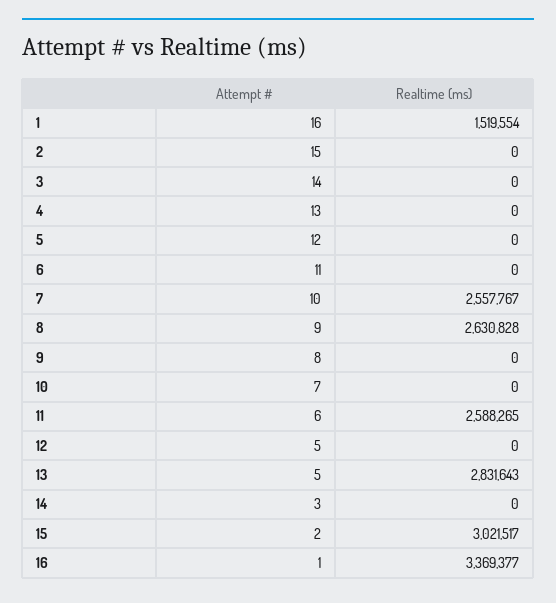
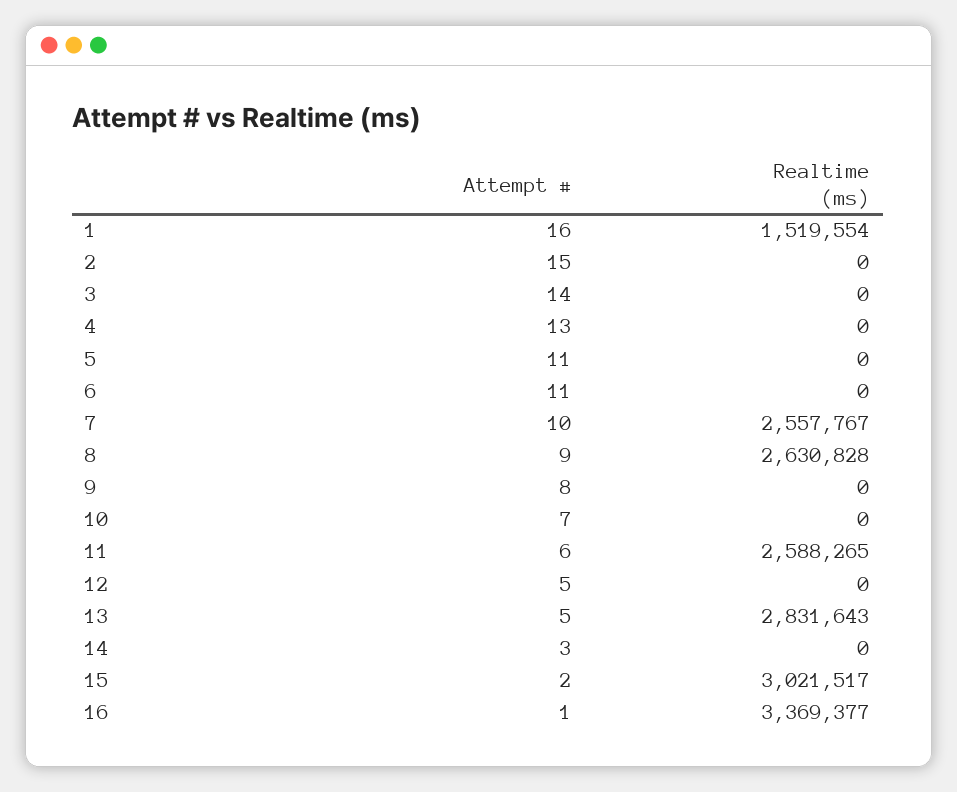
  {
    "Attempt #": {
      "1": 16,
      "2": 15,
      "3": 14,
      "4": 13,
-     "5": 12,
+     "5": 11,
      "6": 11,
      "7": 10,
      "8": 9,
      "9": 8,
      "10": 7,
      "11": 6,
      "12": 5,
      "13": 5,
      "14": 3,
      "15": 2,
      "16": 1
    },
    "Realtime (ms)": {
      "1": 1519554,
      "2": 0,
      "3": 0,
      "4": 0,
      "5": 0,
      "6": 0,
      "7": 2557767,
      "8": 2630828,
      "9": 0,
      "10": 0,
      "11": 2588265,
      "12": 0,
      "13": 2831643,
      "14": 0,
      "15": 3021517,
      "16": 3369377
    }
  }

